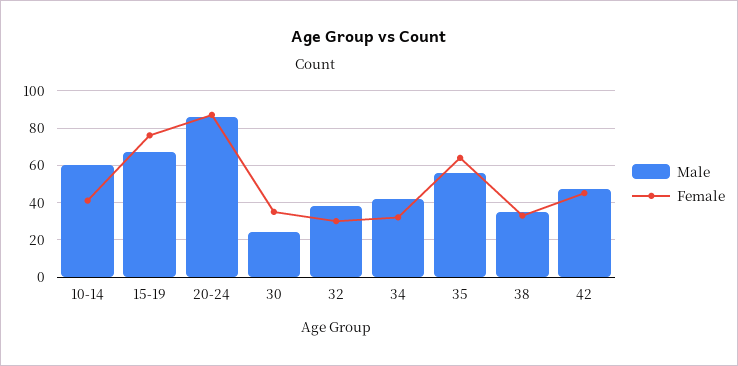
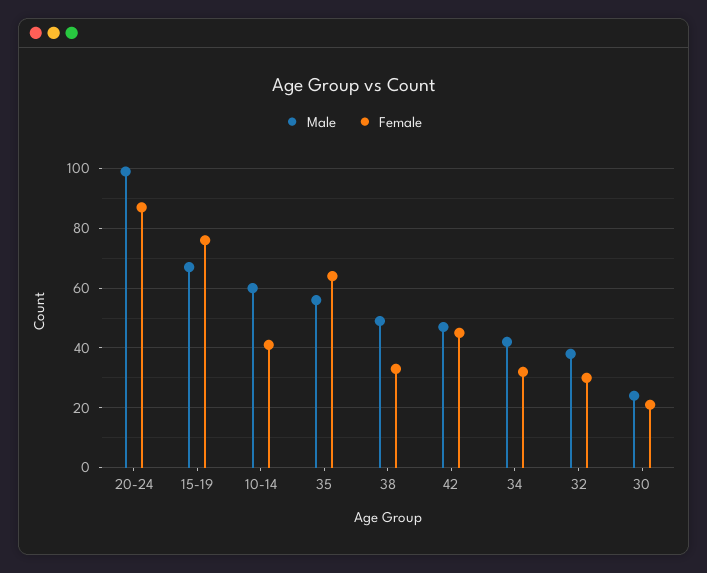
  {
    "Male": {
      "10-14": 60,
      "15-19": 65,
-     "20-24": 85,
+     "20-24": 100,
      "30": 25,
      "32": 40,
      "34": 40,
      "35": 55,
-     "38": 35,
+     "38": 50,
      "42": 45
    },
    "Female": {
      "10-14": 40,
      "15-19": 75,
      "20-24": 85,
-     "30": 35,
+     "30": 20,
      "32": 30,
      "34": 30,
      "35": 65,
      "38": 35,
      "42": 45
    }
  }

